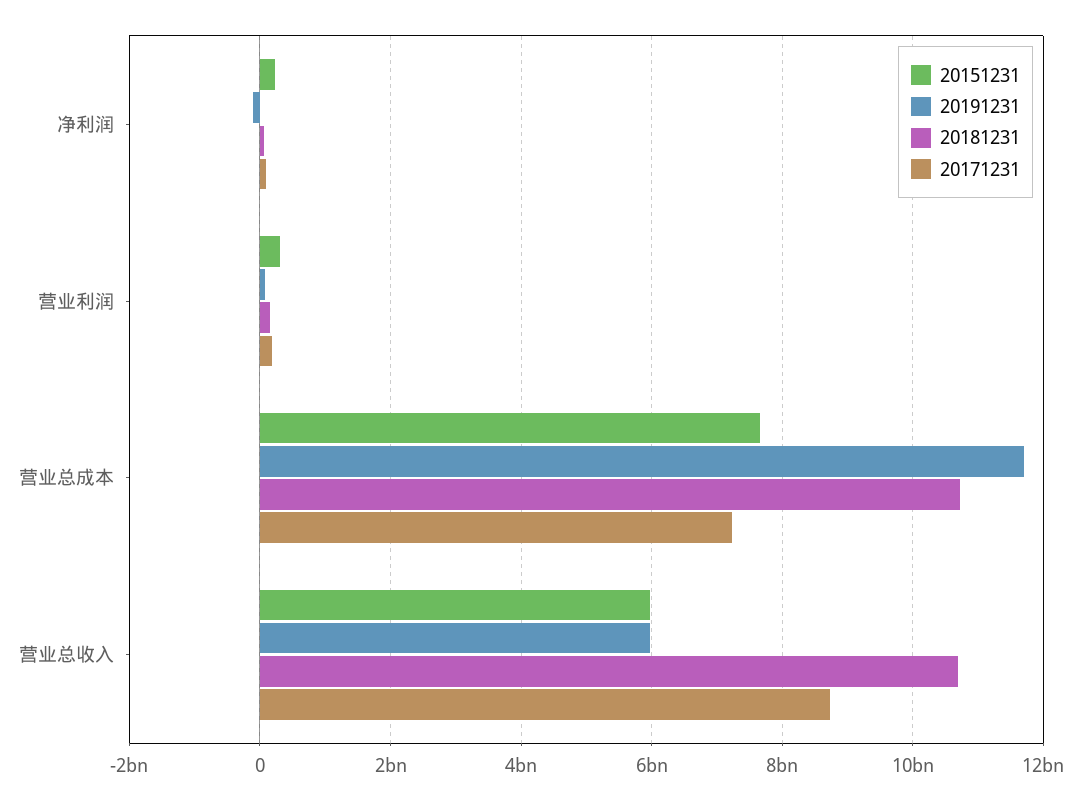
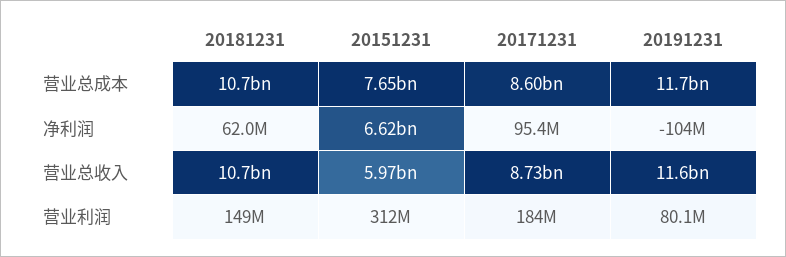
  {
    "20151231": {
-     "净利润": 200000000,
+     "净利润": 6620000000,
      "营业利润": 312000000,
      "营业总成本": 7650000000,
      "营业总收入": 5970000000
    },
    "20191231": {
      "净利润": -104000000,
      "营业利润": 80100000,
      "营业总成本": 11700000000,
-     "营业总收入": 6000000000
+     "营业总收入": 11600000000
    },
    "20181231": {
      "净利润": 62000000,
      "营业利润": 149000000,
      "营业总成本": 10700000000,
      "营业总收入": 10700000000
    },
    "20171231": {
      "净利润": 95400000,
      "营业利润": 184000000,
-     "营业总成本": 7200000000,
+     "营业总成本": 8600000000,
      "营业总收入": 8730000000
    }
  }

